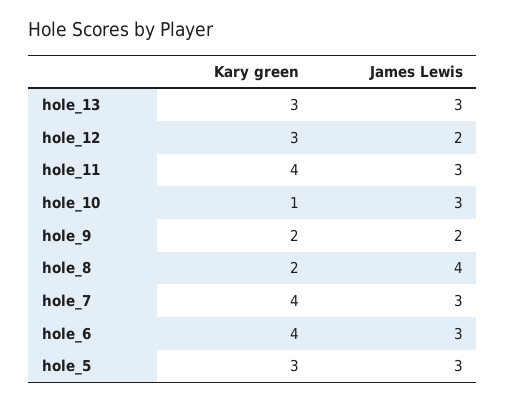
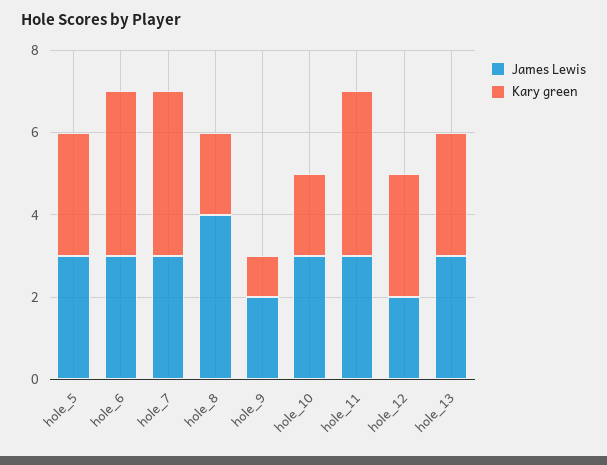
  {
    "Kary green": {
      "hole_13": 3,
      "hole_12": 3,
      "hole_11": 4,
-     "hole_10": 1,
+     "hole_10": 2,
-     "hole_9": 2,
+     "hole_9": 1,
      "hole_8": 2,
      "hole_7": 4,
      "hole_6": 4,
      "hole_5": 3
    },
    "James Lewis": {
      "hole_13": 3,
      "hole_12": 2,
      "hole_11": 3,
      "hole_10": 3,
      "hole_9": 2,
      "hole_8": 4,
      "hole_7": 3,
      "hole_6": 3,
      "hole_5": 3
    }
  }

